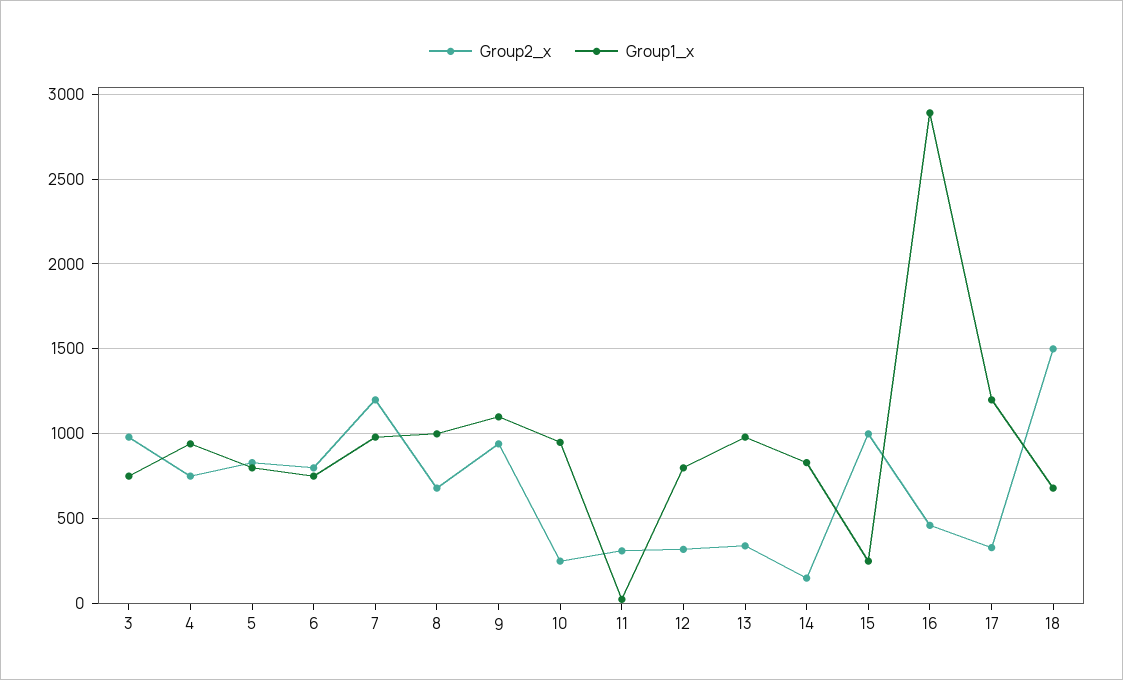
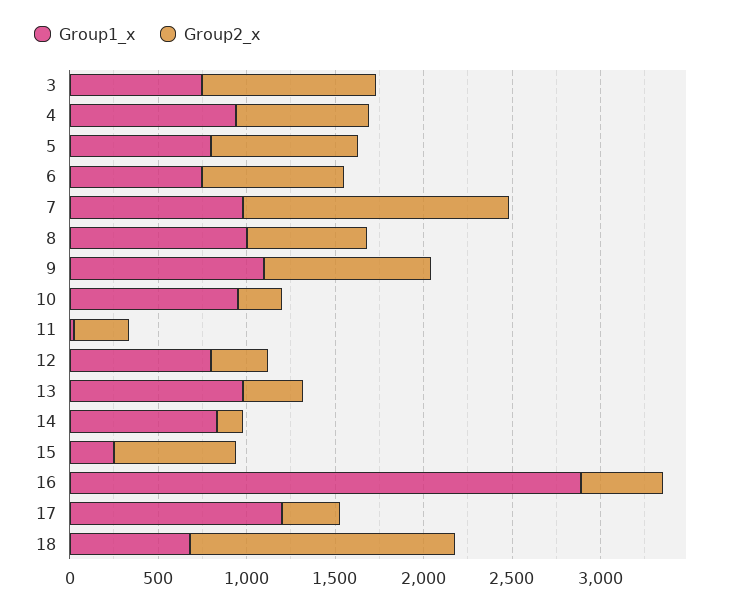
  {
    "Group2_x": {
      "3": 1000,
      "4": 750,
      "5": 850,
      "6": 800,
-     "7": 1200,
+     "7": 1500,
      "8": 700,
      "9": 950,
      "10": 250,
      "11": 300,
      "12": 300,
      "13": 350,
      "14": 150,
-     "15": 1000,
+     "15": 700,
      "16": 450,
      "17": 350,
      "18": 1500
    },
    "Group1_x": {
      "3": 750,
      "4": 950,
      "5": 800,
      "6": 750,
      "7": 1000,
      "8": 1000,
      "9": 1100,
      "10": 950,
      "11": 50,
      "12": 800,
      "13": 1000,
      "14": 850,
      "15": 250,
      "16": 2900,
      "17": 1200,
      "18": 700
    }
  }

